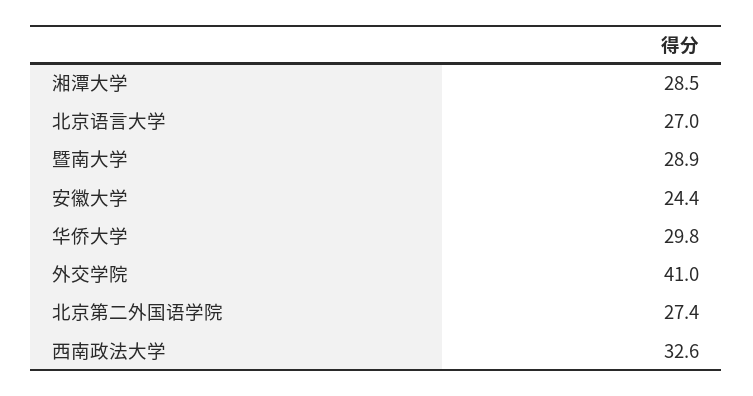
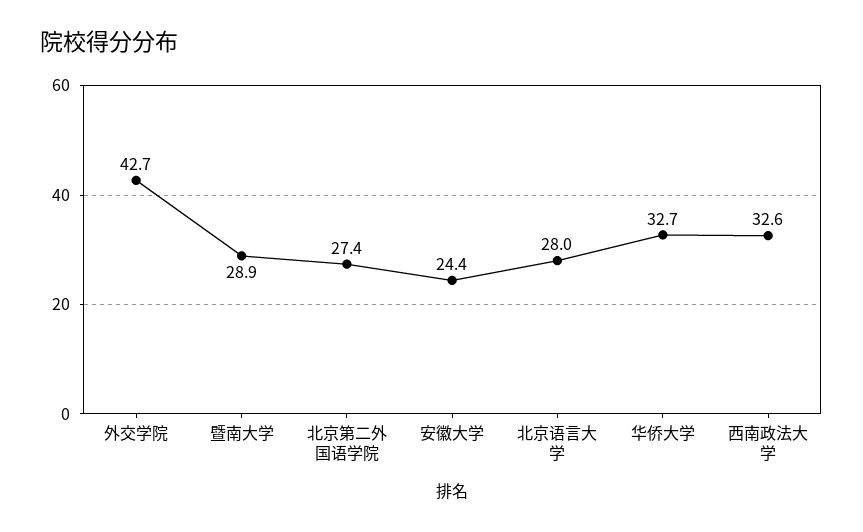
  {
-   "湘潭大学": 28.5,
-   "北京语言大学": 27,
+   "北京语言大学": 28,
    "暨南大学": 28.9,
    "安徽大学": 24.4,
-   "华侨大学": 29.8,
+   "华侨大学": 32.7,
-   "外交学院": 41,
+   "外交学院": 42.7,
    "北京第二外国语学院": 27.4,
    "西南政法大学": 32.6
  }

